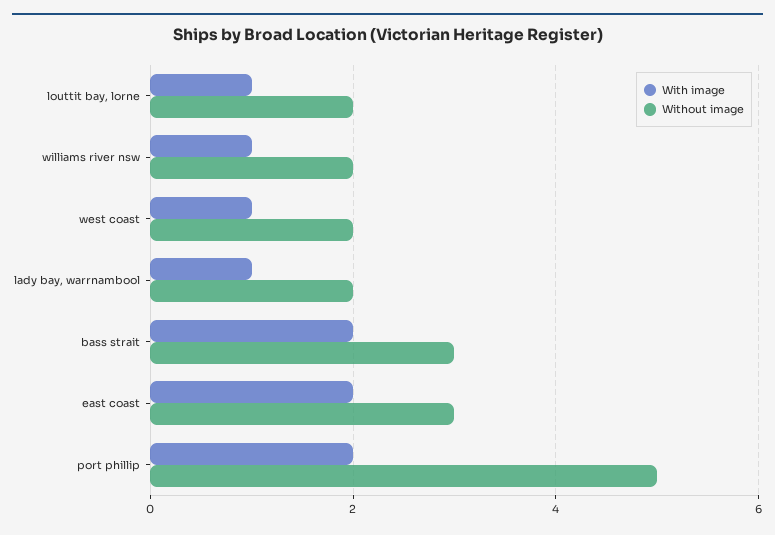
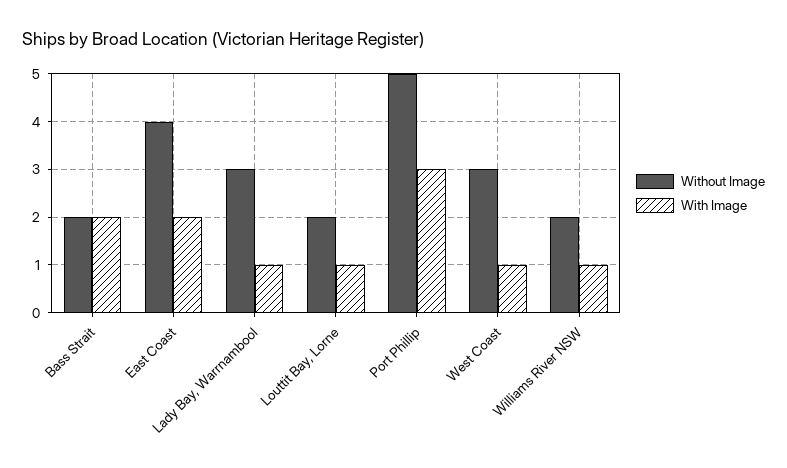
  {
    "With image": {
      "louttit bay, lorne": 1,
      "williams river nsw": 1,
      "west coast": 1,
      "lady bay, warrnambool": 1,
      "bass strait": 2,
      "east coast": 2,
-     "port phillip": 2
+     "port phillip": 3
    },
    "Without image": {
      "louttit bay, lorne": 2,
      "williams river nsw": 2,
-     "west coast": 2,
+     "west coast": 3,
-     "lady bay, warrnambool": 2,
+     "lady bay, warrnambool": 3,
-     "bass strait": 3,
+     "bass strait": 2,
-     "east coast": 3,
+     "east coast": 4,
      "port phillip": 5
    }
  }

